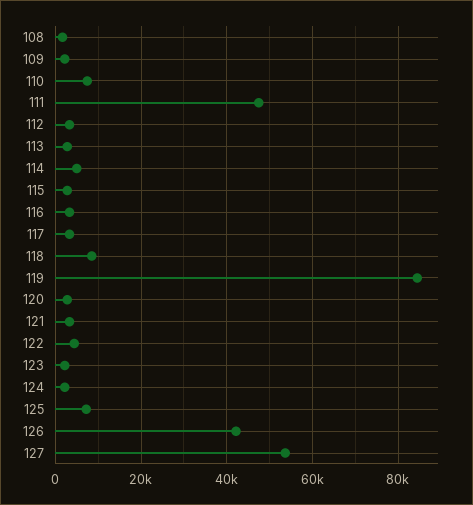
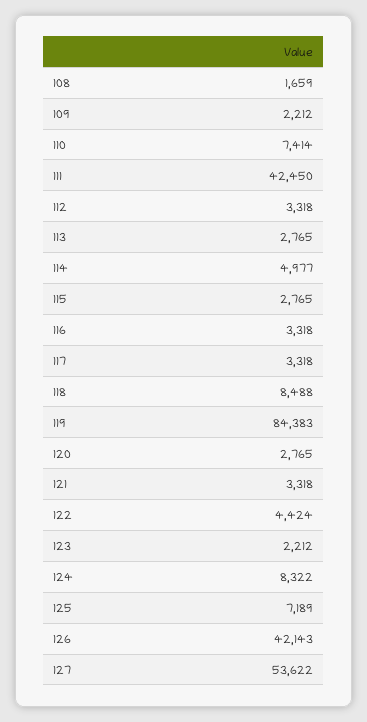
  {
    "108": 1659,
    "109": 2212,
    "110": 7414,
-   "111": 48000,
+   "111": 42450,
    "112": 3318,
    "113": 2765,
    "114": 4977,
    "115": 2765,
    "116": 3318,
    "117": 3318,
    "118": 8488,
    "119": 84383,
    "120": 2765,
    "121": 3318,
    "122": 4424,
    "123": 2212,
-   "124": 2000,
+   "124": 8322,
    "125": 7189,
    "126": 42143,
    "127": 53622
  }

